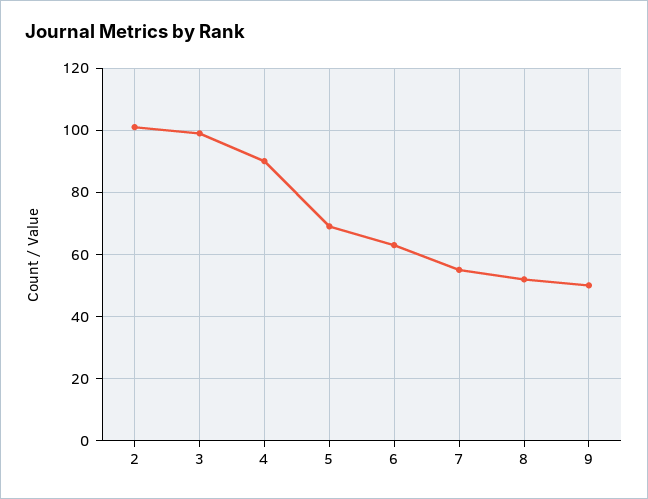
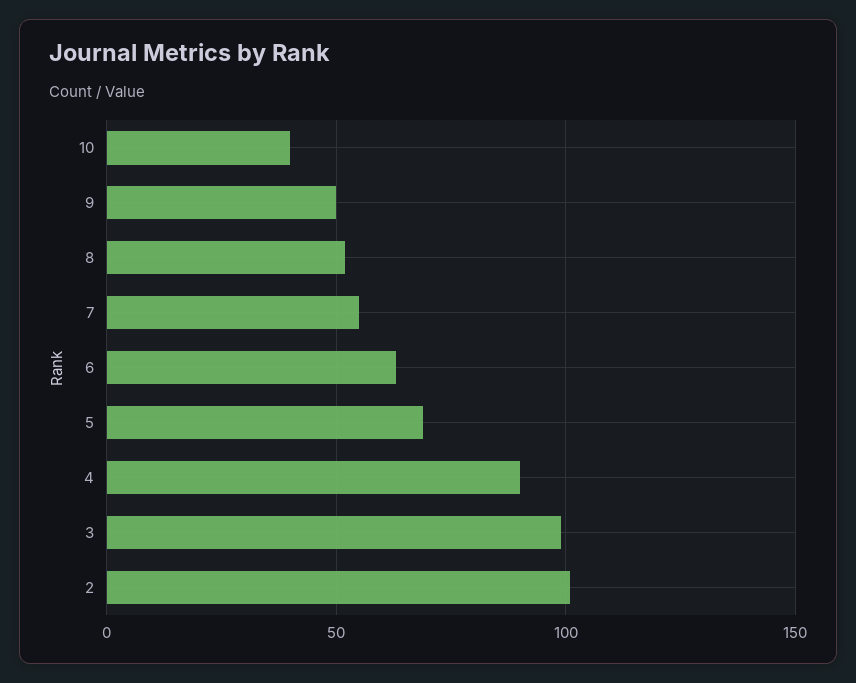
  {
    "2": 100,
    "3": 100,
    "4": 90,
    "5": 70,
    "6": 65,
    "7": 55,
    "8": 50,
-   "9": 50
+   "9": 50,
+   "10": 40
  }

